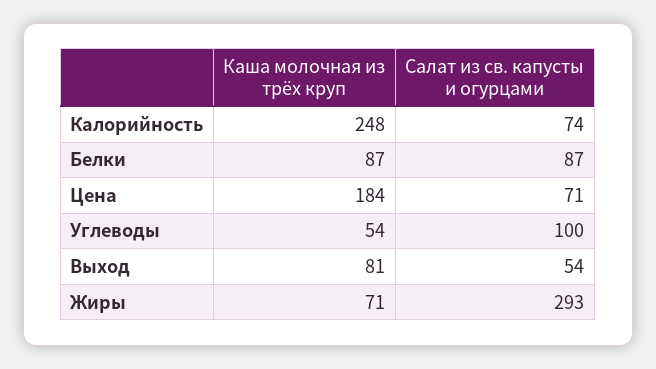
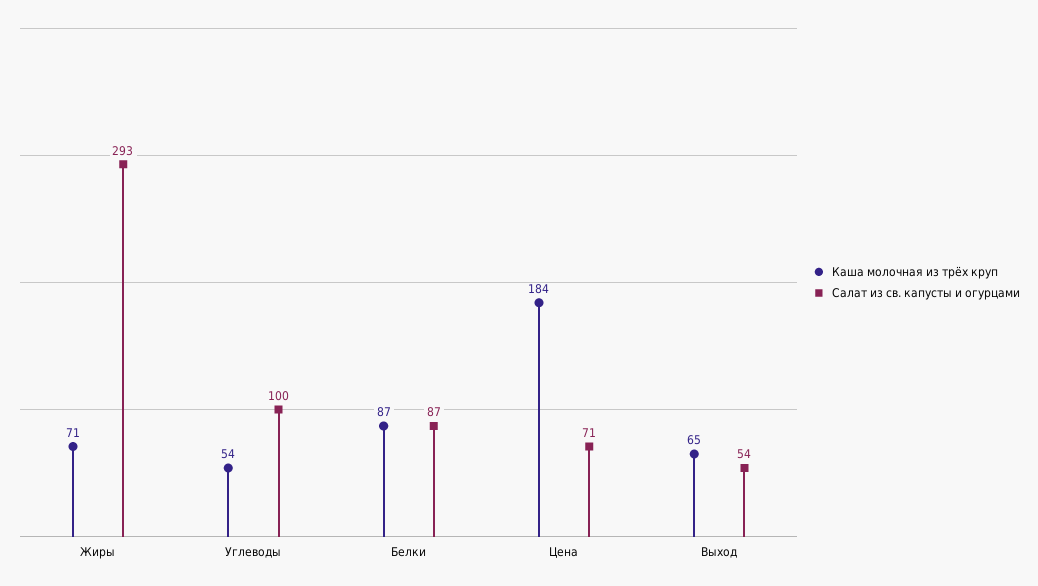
  {
    "Каша молочная из трёх круп": {
-     "Калорийность": 248,
      "Белки": 87,
      "Цена": 184,
      "Углеводы": 54,
-     "Выход": 81,
+     "Выход": 65,
      "Жиры": 71
    },
    "Салат из св. капусты и огурцами": {
-     "Калорийность": 74,
      "Белки": 87,
      "Цена": 71,
      "Углеводы": 100,
      "Выход": 54,
      "Жиры": 293
    }
  }

